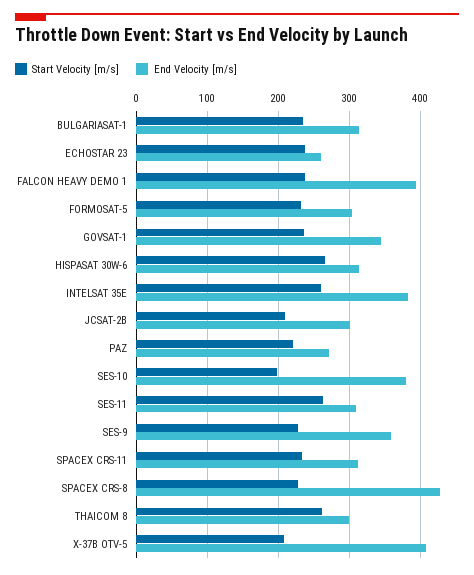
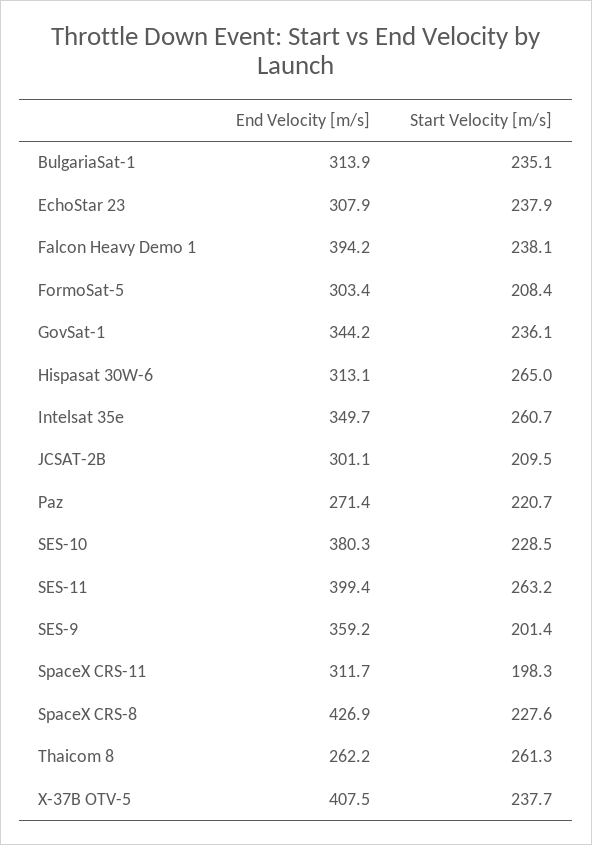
  {
    "Start Velocity [m/s]": {
      "BULGARIASAT-1": 235.1,
      "ECHOSTAR 23": 237.9,
      "FALCON HEAVY DEMO 1": 238.1,
-     "FORMOSAT-5": 230,
+     "FORMOSAT-5": 208.4,
      "GOVSAT-1": 236.1,
      "HISPASAT 30W-6": 265,
      "INTELSAT 35E": 260.7,
      "JCSAT-2B": 209.5,
      "PAZ": 220.7,
-     "SES-10": 200,
+     "SES-10": 228.5,
      "SES-11": 263.2,
-     "SES-9": 230,
+     "SES-9": 201.4,
-     "SPACEX CRS-11": 230,
+     "SPACEX CRS-11": 198.3,
      "SPACEX CRS-8": 227.6,
      "THAICOM 8": 261.3,
-     "X-37B OTV-5": 210
+     "X-37B OTV-5": 237.7
    },
    "End Velocity [m/s]": {
      "BULGARIASAT-1": 313.9,
-     "ECHOSTAR 23": 260,
+     "ECHOSTAR 23": 307.9,
      "FALCON HEAVY DEMO 1": 394.2,
      "FORMOSAT-5": 303.4,
      "GOVSAT-1": 344.2,
      "HISPASAT 30W-6": 313.1,
-     "INTELSAT 35E": 380,
+     "INTELSAT 35E": 349.7,
      "JCSAT-2B": 301.1,
      "PAZ": 271.4,
      "SES-10": 380.3,
-     "SES-11": 310,
+     "SES-11": 399.4,
      "SES-9": 359.2,
      "SPACEX CRS-11": 311.7,
      "SPACEX CRS-8": 426.9,
-     "THAICOM 8": 300,
+     "THAICOM 8": 262.2,
      "X-37B OTV-5": 407.5
    }
  }

